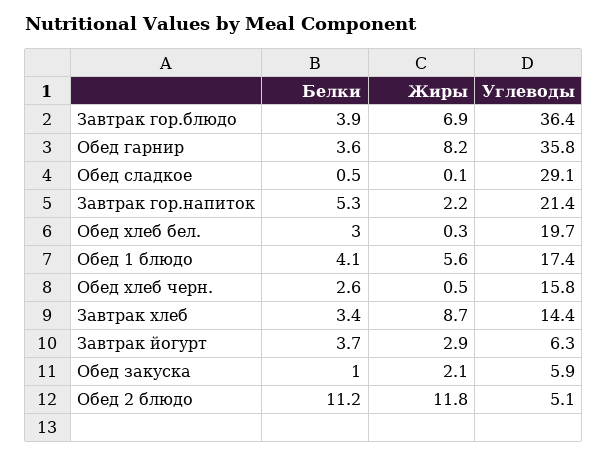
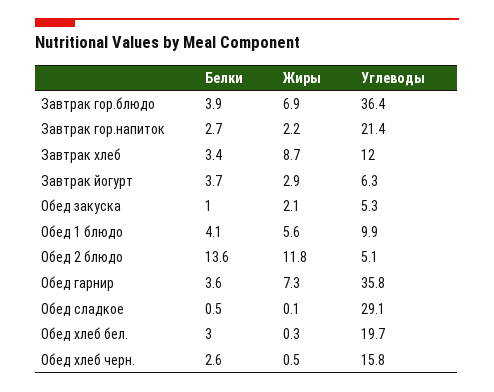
  {
    "Белки": {
      "Завтрак гор.блюдо": 3.9,
      "Обед гарнир": 3.6,
      "Обед сладкое": 0.5,
-     "Завтрак гор.напиток": 5.3,
+     "Завтрак гор.напиток": 2.7,
      "Обед хлеб бел.": 3,
      "Обед 1 блюдо": 4.1,
      "Обед хлеб черн.": 2.6,
      "Завтрак хлеб": 3.4,
      "Завтрак йогурт": 3.7,
      "Обед закуска": 1,
-     "Обед 2 блюдо": 11.2
+     "Обед 2 блюдо": 13.6
    },
    "Жиры": {
      "Завтрак гор.блюдо": 6.9,
-     "Обед гарнир": 8.2,
+     "Обед гарнир": 7.3,
      "Обед сладкое": 0.1,
      "Завтрак гор.напиток": 2.2,
      "Обед хлеб бел.": 0.3,
      "Обед 1 блюдо": 5.6,
      "Обед хлеб черн.": 0.5,
      "Завтрак хлеб": 8.7,
      "Завтрак йогурт": 2.9,
      "Обед закуска": 2.1,
      "Обед 2 блюдо": 11.8
    },
    "Углеводы": {
      "Завтрак гор.блюдо": 36.4,
      "Обед гарнир": 35.8,
      "Обед сладкое": 29.1,
      "Завтрак гор.напиток": 21.4,
      "Обед хлеб бел.": 19.7,
-     "Обед 1 блюдо": 17.4,
+     "Обед 1 блюдо": 9.9,
      "Обед хлеб черн.": 15.8,
-     "Завтрак хлеб": 14.4,
+     "Завтрак хлеб": 12,
      "Завтрак йогурт": 6.3,
-     "Обед закуска": 5.9,
+     "Обед закуска": 5.3,
      "Обед 2 блюдо": 5.1
    }
  }

